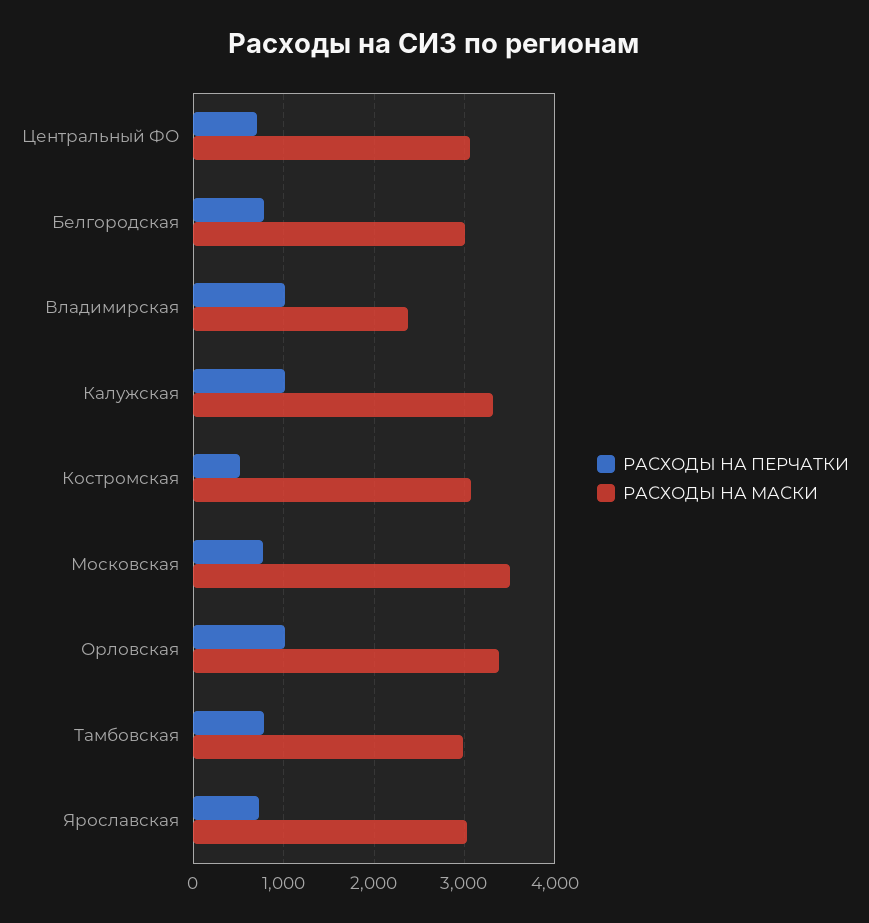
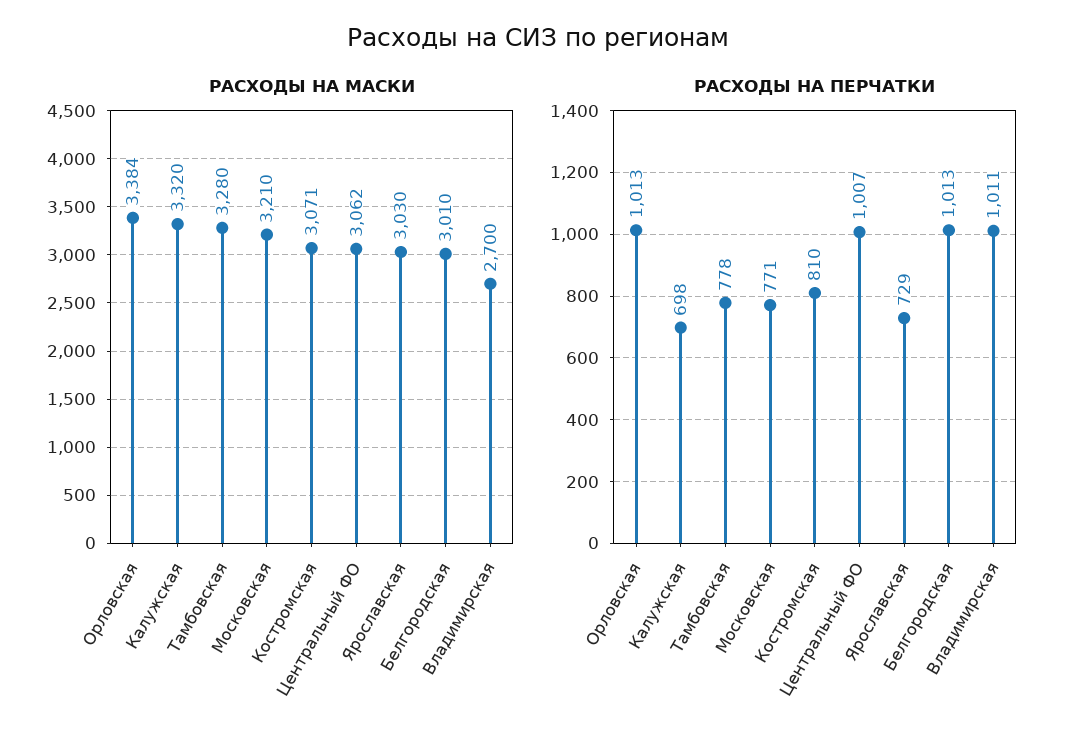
  {
    "РАСХОДЫ НА ПЕРЧАТКИ": {
-     "Центральный ФО": 700,
+     "Центральный ФО": 1007,
-     "Белгородская": 800,
+     "Белгородская": 1013,
      "Владимирская": 1011,
-     "Калужская": 1000,
+     "Калужская": 698,
-     "Костромская": 500,
+     "Костромская": 810,
      "Московская": 771,
      "Орловская": 1013,
      "Тамбовская": 778,
      "Ярославская": 729
    },
    "РАСХОДЫ НА МАСКИ": {
      "Центральный ФО": 3062,
      "Белгородская": 3010,
-     "Владимирская": 2400,
+     "Владимирская": 2700,
      "Калужская": 3320,
      "Костромская": 3071,
-     "Московская": 3500,
+     "Московская": 3210,
      "Орловская": 3384,
-     "Тамбовская": 3000,
+     "Тамбовская": 3280,
      "Ярославская": 3030
    }
  }

